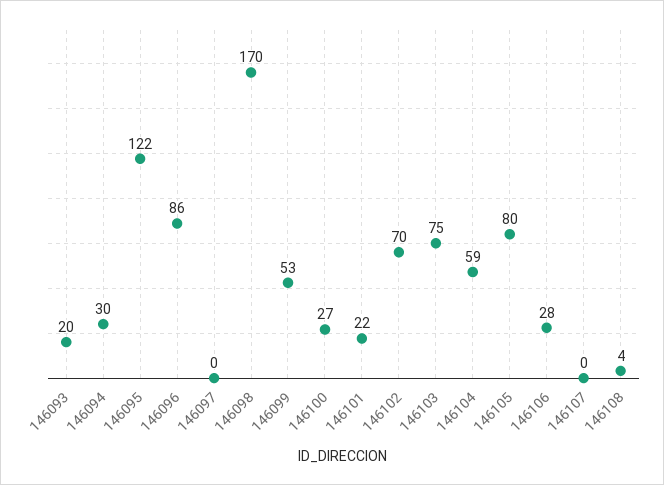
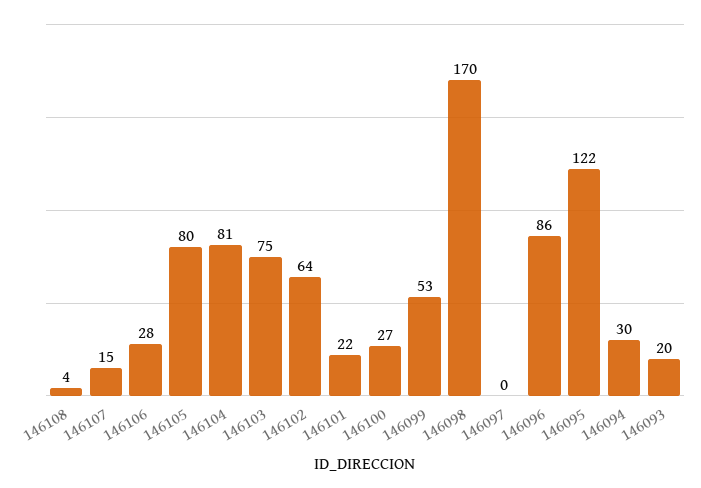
  {
    "146093": 20,
    "146094": 30,
    "146095": 122,
    "146096": 86,
    "146097": 0,
    "146098": 170,
    "146099": 53,
    "146100": 27,
    "146101": 22,
-   "146102": 70,
+   "146102": 64,
    "146103": 75,
-   "146104": 59,
+   "146104": 81,
    "146105": 80,
    "146106": 28,
-   "146107": 0,
+   "146107": 15,
    "146108": 4
  }

